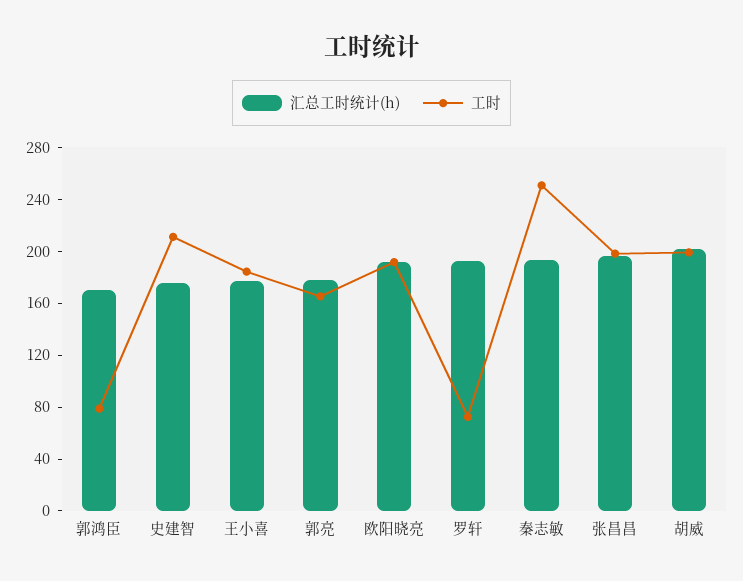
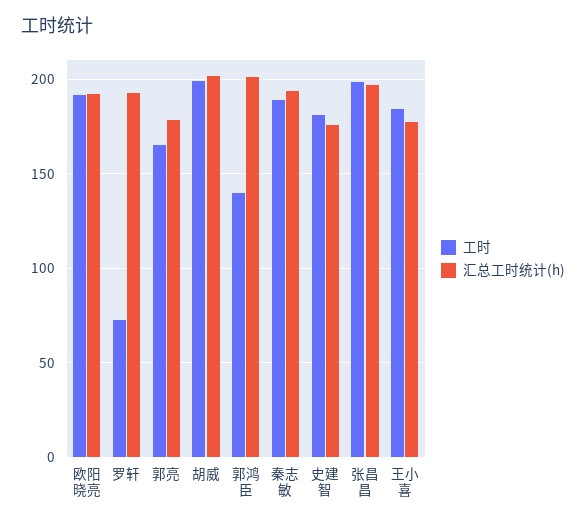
  {
    "汇总工时统计(h)": {
-     "郭鸿臣": 170,
+     "郭鸿臣": 200,
      "史建智": 175,
      "王小喜": 175,
      "郭亮": 180,
      "欧阳晓亮": 190,
      "罗轩": 195,
      "秦志敏": 195,
      "张昌昌": 195,
      "胡威": 200
    },
    "工时": {
-     "郭鸿臣": 80,
+     "郭鸿臣": 140,
-     "史建智": 210,
+     "史建智": 180,
      "王小喜": 185,
      "郭亮": 165,
      "欧阳晓亮": 190,
      "罗轩": 70,
-     "秦志敏": 250,
+     "秦志敏": 190,
      "张昌昌": 200,
      "胡威": 200
    }
  }

